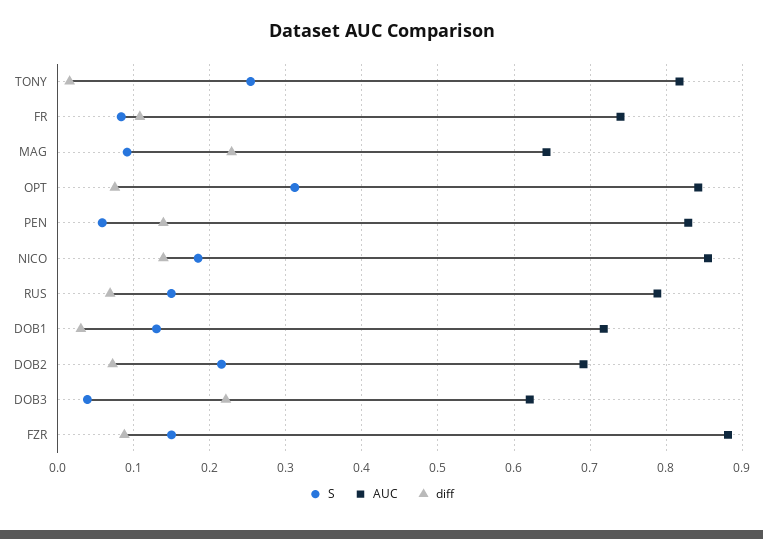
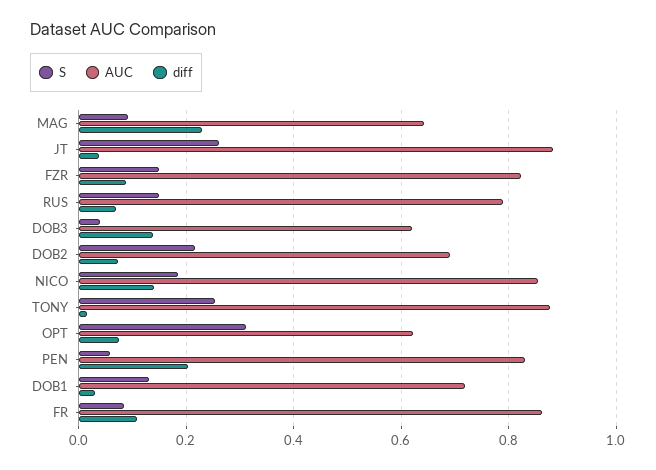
  {
    "S": {
      "TONY": 0.25,
      "FR": 0.08,
      "MAG": 0.09,
      "OPT": 0.31,
      "PEN": 0.06,
      "NICO": 0.18,
      "RUS": 0.15,
      "DOB1": 0.13,
      "DOB2": 0.22,
      "DOB3": 0.04,
-     "FZR": 0.15
+     "FZR": 0.15,
+     "JT": 0.26
    },
    "AUC": {
-     "TONY": 0.82,
+     "TONY": 0.88,
-     "FR": 0.74,
+     "FR": 0.86,
      "MAG": 0.64,
-     "OPT": 0.84,
+     "OPT": 0.62,
      "PEN": 0.83,
      "NICO": 0.86,
      "RUS": 0.79,
      "DOB1": 0.72,
      "DOB2": 0.69,
      "DOB3": 0.62,
-     "FZR": 0.88
+     "FZR": 0.82,
+     "JT": 0.88
    },
    "diff": {
      "TONY": 0.02,
      "FR": 0.11,
      "MAG": 0.23,
      "OPT": 0.08,
-     "PEN": 0.14,
+     "PEN": 0.2,
      "NICO": 0.14,
      "RUS": 0.07,
      "DOB1": 0.03,
      "DOB2": 0.07,
-     "DOB3": 0.22,
+     "DOB3": 0.14,
-     "FZR": 0.09
+     "FZR": 0.09,
+     "JT": 0.04
    }
  }

